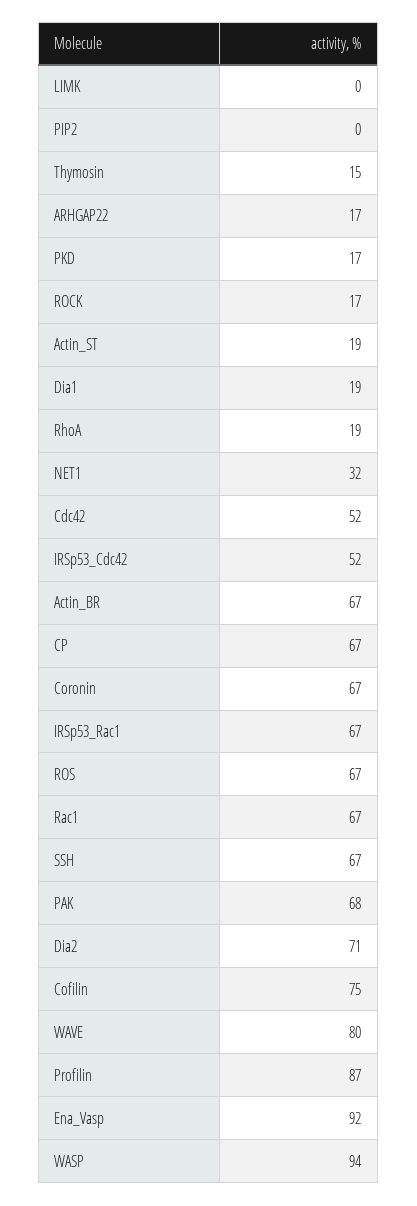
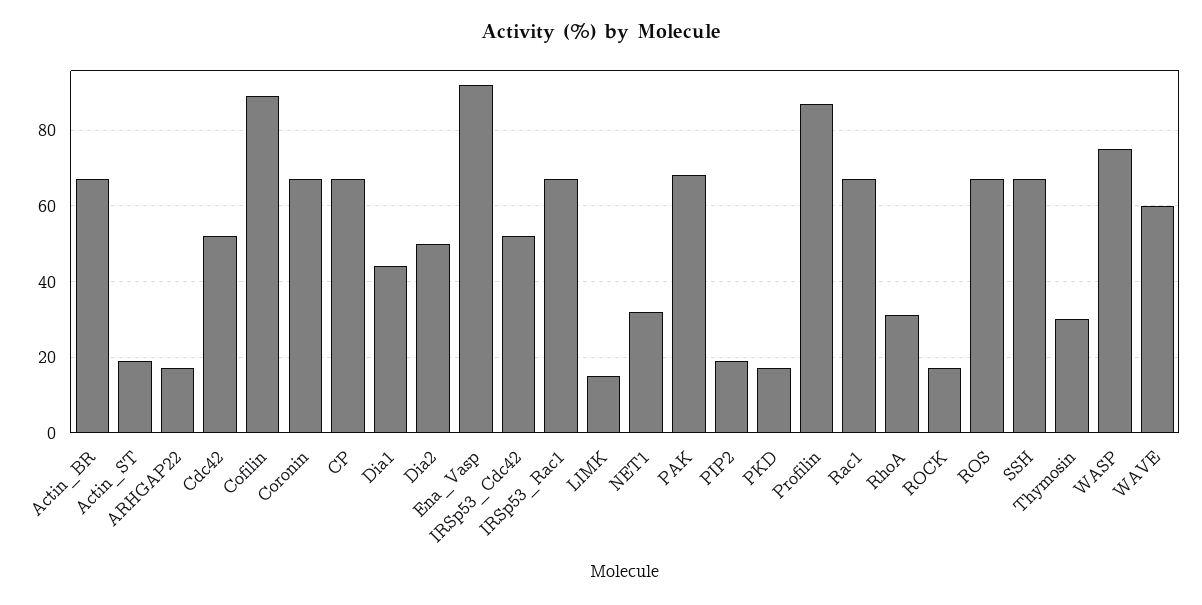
  {
-   "LIMK": 0,
+   "LIMK": 15,
-   "PIP2": 0,
+   "PIP2": 20,
-   "Thymosin": 15,
+   "Thymosin": 30,
    "ARHGAP22": 17,
    "PKD": 17,
    "ROCK": 17,
    "Actin_ST": 19,
-   "Dia1": 19,
+   "Dia1": 45,
-   "RhoA": 19,
+   "RhoA": 30,
    "NET1": 32,
    "Cdc42": 52,
    "IRSp53_Cdc42": 52,
    "Actin_BR": 67,
    "CP": 67,
    "Coronin": 67,
    "IRSp53_Rac1": 67,
    "ROS": 67,
    "Rac1": 67,
    "SSH": 67,
    "PAK": 68,
-   "Dia2": 71,
+   "Dia2": 50,
-   "Cofilin": 75,
+   "Cofilin": 90,
-   "WAVE": 80,
+   "WAVE": 60,
    "Profilin": 87,
    "Ena_Vasp": 92,
-   "WASP": 94
+   "WASP": 75
  }

